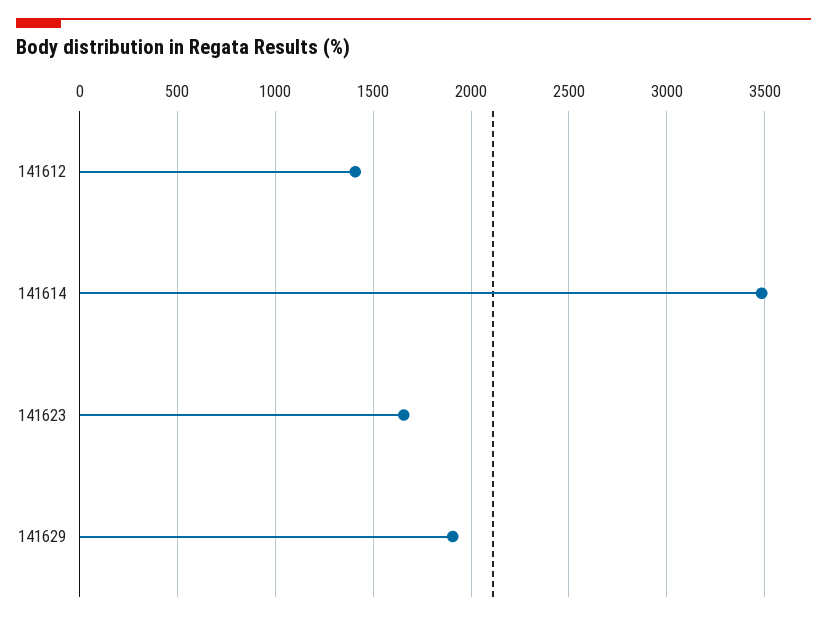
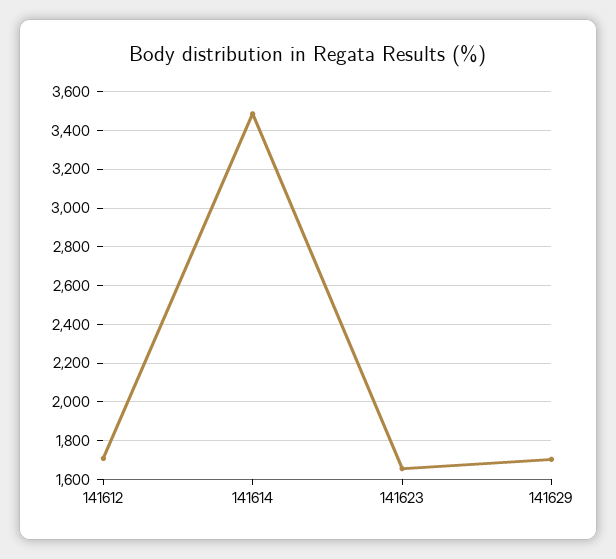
  {
-   "141612": 1400,
+   "141612": 1700,
    "141614": 3500,
    "141623": 1650,
-   "141629": 1900
+   "141629": 1700
  }

